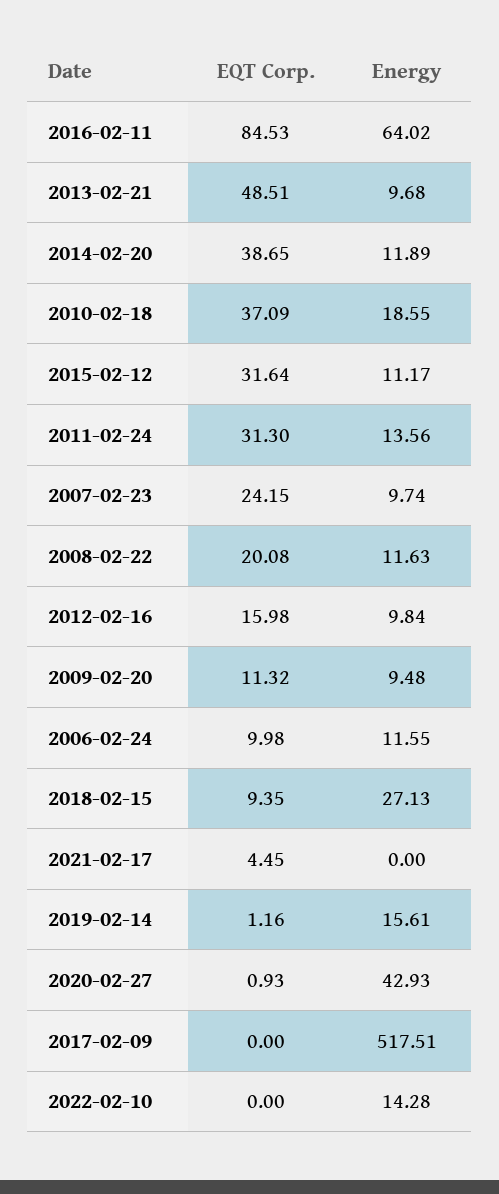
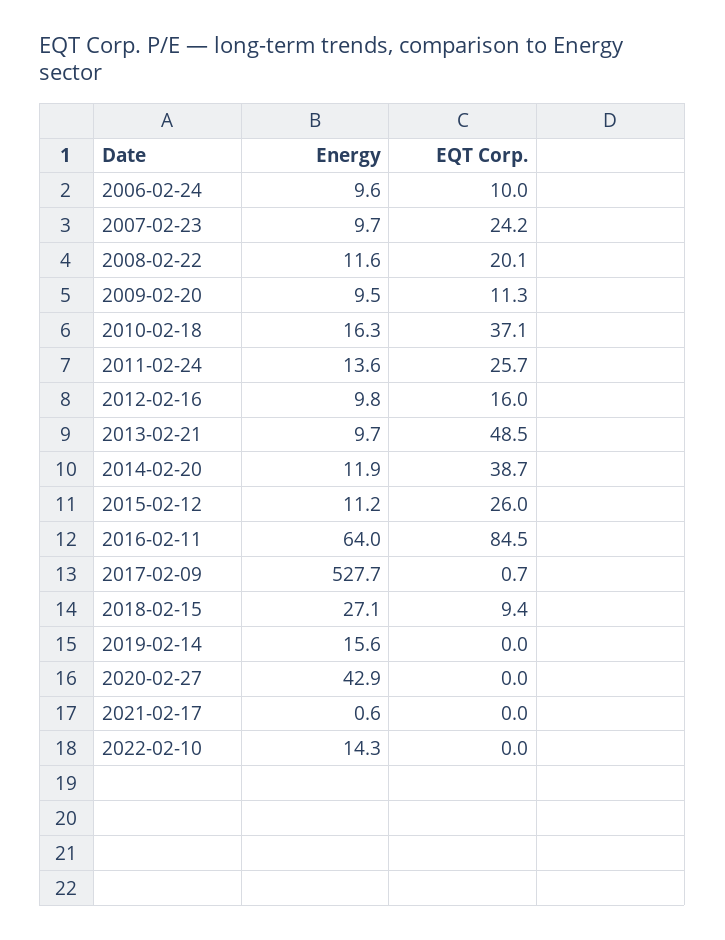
  {
    "EQT Corp.": {
      "2016-02-11": 84.53,
      "2013-02-21": 48.51,
      "2014-02-20": 38.65,
      "2010-02-18": 37.09,
-     "2015-02-12": 31.64,
+     "2015-02-12": 26,
-     "2011-02-24": 31.3,
+     "2011-02-24": 25.7,
      "2007-02-23": 24.15,
      "2008-02-22": 20.08,
      "2012-02-16": 15.98,
      "2009-02-20": 11.32,
      "2006-02-24": 9.98,
      "2018-02-15": 9.35,
-     "2021-02-17": 4.45,
+     "2021-02-17": 0,
-     "2019-02-14": 1.16,
+     "2019-02-14": 0,
-     "2020-02-27": 0.93,
+     "2020-02-27": 0,
-     "2017-02-09": 0,
+     "2017-02-09": 0.7,
      "2022-02-10": 0
    },
    "Energy": {
      "2016-02-11": 64.02,
      "2013-02-21": 9.68,
      "2014-02-20": 11.89,
-     "2010-02-18": 18.55,
+     "2010-02-18": 16.3,
      "2015-02-12": 11.17,
      "2011-02-24": 13.56,
      "2007-02-23": 9.74,
      "2008-02-22": 11.63,
      "2012-02-16": 9.84,
      "2009-02-20": 9.48,
-     "2006-02-24": 11.55,
+     "2006-02-24": 9.6,
      "2018-02-15": 27.13,
-     "2021-02-17": 0,
+     "2021-02-17": 0.6,
      "2019-02-14": 15.61,
      "2020-02-27": 42.93,
-     "2017-02-09": 517.51,
+     "2017-02-09": 527.7,
      "2022-02-10": 14.28
    }
  }

